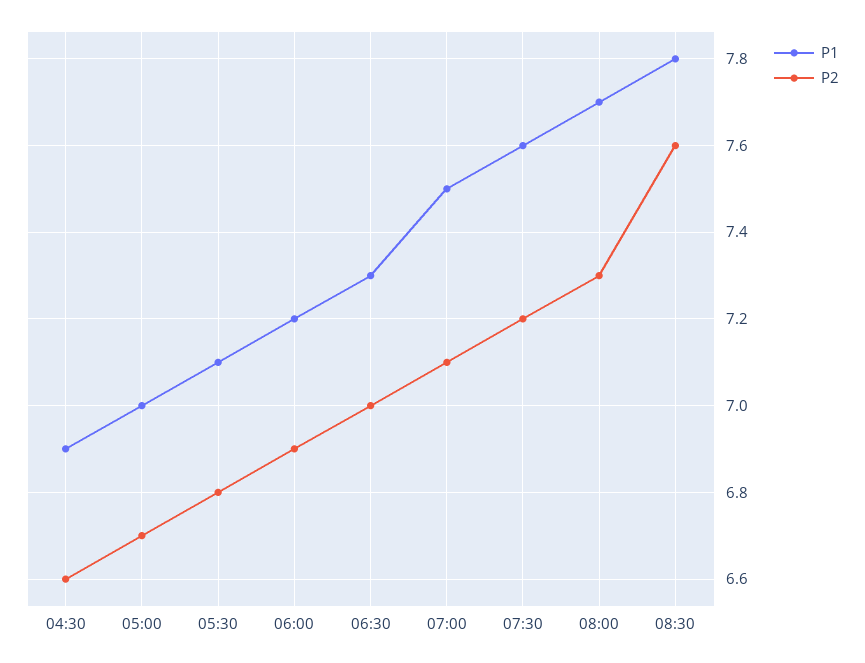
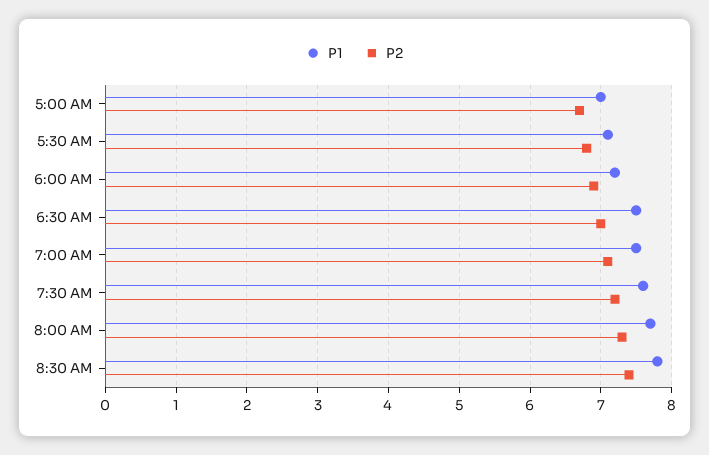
  {
    "P1": {
-     "04:30": 6.9,
      "05:00": 7,
      "05:30": 7.1,
      "06:00": 7.2,
-     "06:30": 7.3,
+     "06:30": 7.5,
      "07:00": 7.5,
      "07:30": 7.6,
      "08:00": 7.7,
      "08:30": 7.8
    },
    "P2": {
-     "04:30": 6.6,
      "05:00": 6.7,
      "05:30": 6.8,
      "06:00": 6.9,
      "06:30": 7,
      "07:00": 7.1,
      "07:30": 7.2,
      "08:00": 7.3,
-     "08:30": 7.6
+     "08:30": 7.4
    }
  }

